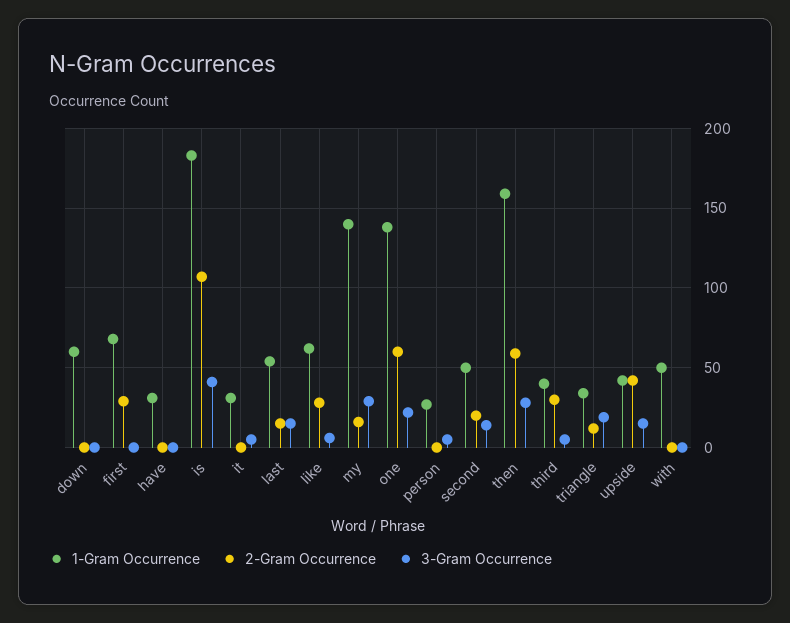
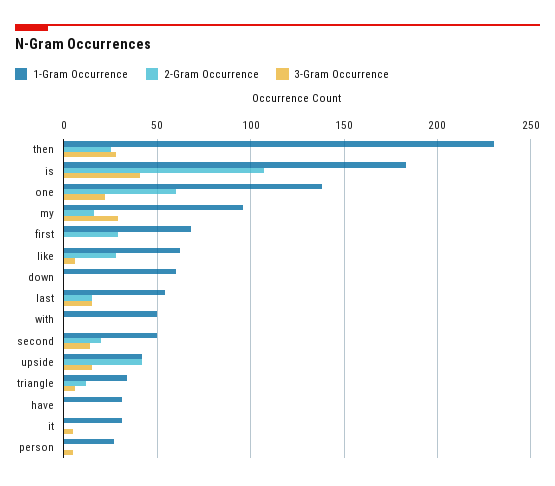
  {
    "1-Gram Occurrence": {
      "down": 60,
      "first": 70,
      "have": 30,
      "is": 185,
      "it": 30,
      "last": 55,
      "like": 60,
-     "my": 140,
+     "my": 95,
      "one": 140,
      "person": 25,
      "second": 50,
-     "then": 160,
+     "then": 230,
-     "third": 40,
      "triangle": 35,
      "upside": 40,
      "with": 50
    },
    "2-Gram Occurrence": {
      "down": 0,
      "first": 30,
      "have": 0,
      "is": 105,
      "it": 0,
      "last": 15,
      "like": 30,
      "my": 15,
      "one": 60,
      "person": 0,
      "second": 20,
-     "then": 60,
+     "then": 25,
-     "third": 30,
      "triangle": 10,
      "upside": 40,
      "with": 0
    },
    "3-Gram Occurrence": {
      "down": 0,
      "first": 0,
      "have": 0,
      "is": 40,
      "it": 5,
      "last": 15,
      "like": 5,
      "my": 30,
      "one": 20,
      "person": 5,
      "second": 15,
      "then": 30,
-     "third": 5,
-     "triangle": 20,
+     "triangle": 5,
      "upside": 15,
      "with": 0
    }
  }

